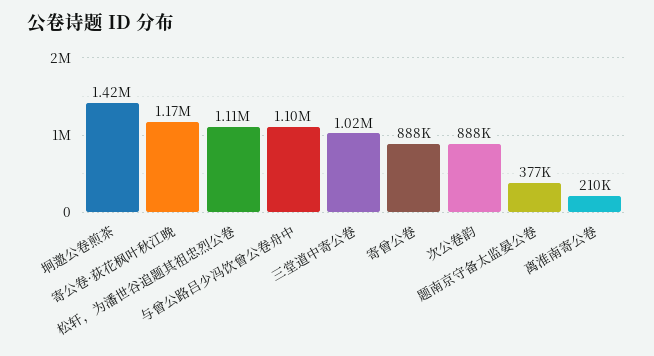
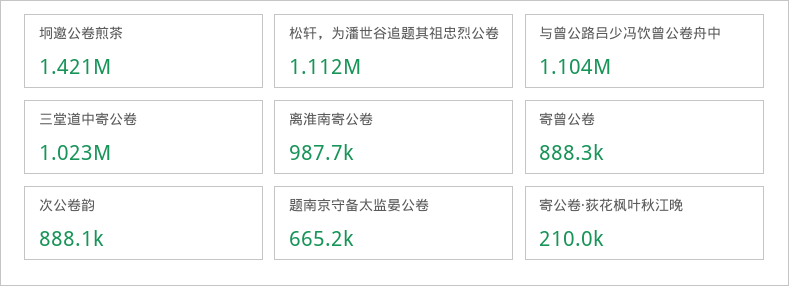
  {
    "坰邀公卷煎茶": 1421000,
-   "寄公卷·荻花枫叶秋江晚": 1170000,
+   "寄公卷·荻花枫叶秋江晚": 210000,
    "松轩，为潘世谷追题其祖忠烈公卷": 1112000,
    "与曾公路吕少冯饮曾公卷舟中": 1104000,
    "三堂道中寄公卷": 1023000,
    "寄曾公卷": 888300,
    "次公卷韵": 888100,
-   "题南京守备太监晏公卷": 377000,
+   "题南京守备太监晏公卷": 665200,
-   "离淮南寄公卷": 210000
+   "离淮南寄公卷": 987700
  }

